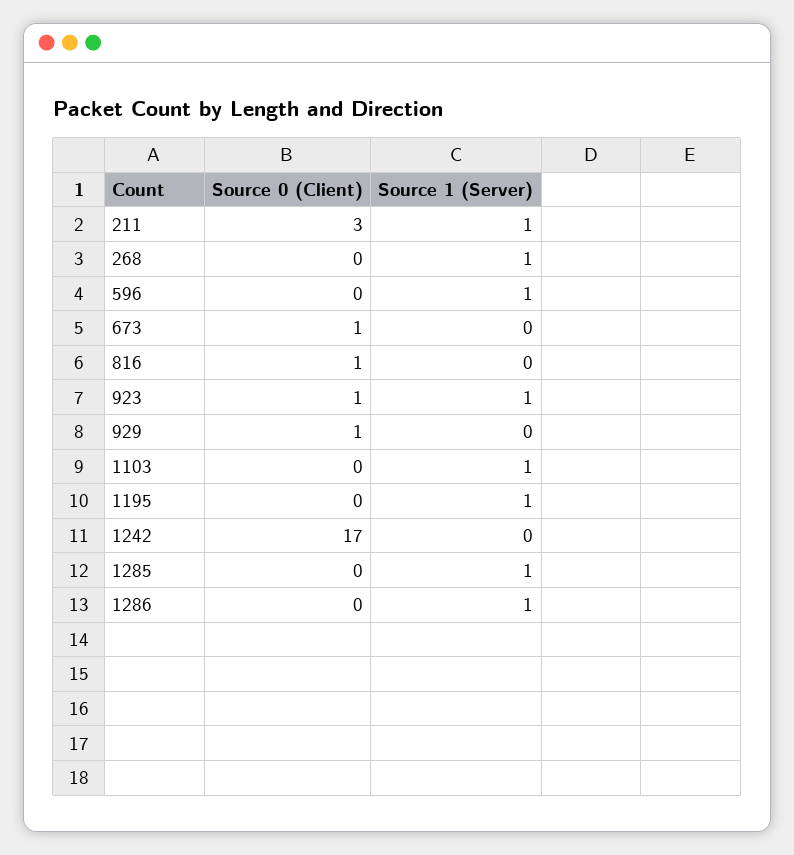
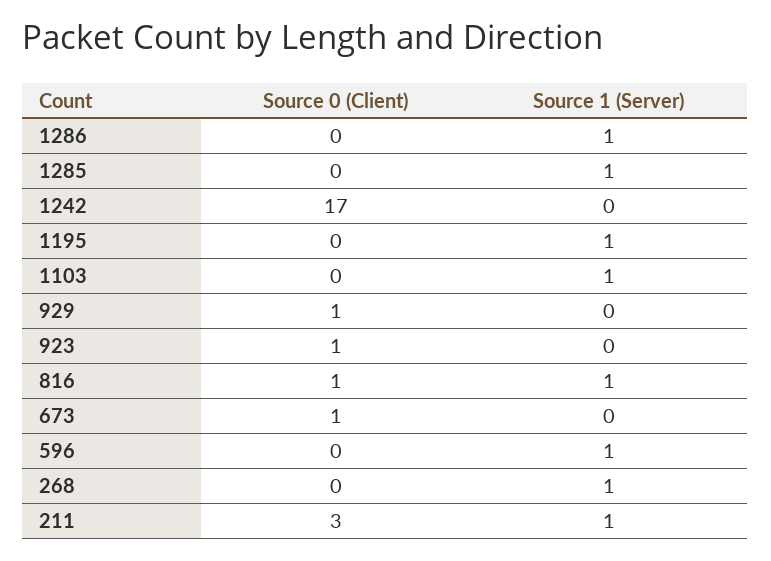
  {
    "Source 0 (Client)": {
      "211": 3,
      "268": 0,
      "596": 0,
      "673": 1,
      "816": 1,
      "923": 1,
      "929": 1,
      "1103": 0,
      "1195": 0,
      "1242": 17,
      "1285": 0,
      "1286": 0
    },
    "Source 1 (Server)": {
      "211": 1,
      "268": 1,
      "596": 1,
      "673": 0,
-     "816": 0,
+     "816": 1,
-     "923": 1,
+     "923": 0,
      "929": 0,
      "1103": 1,
      "1195": 1,
      "1242": 0,
      "1285": 1,
      "1286": 1
    }
  }

